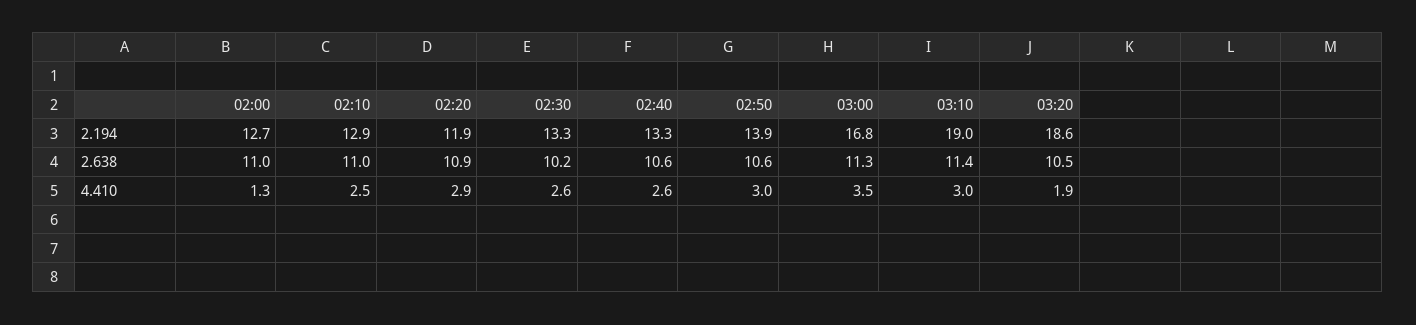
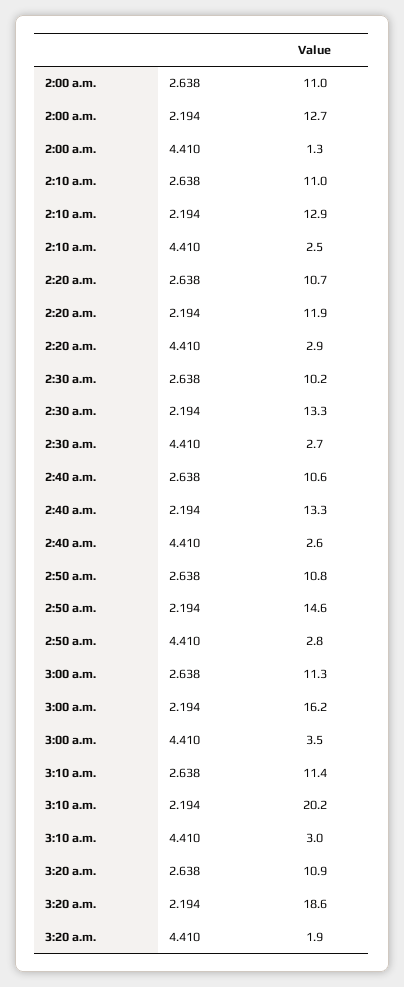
  {
    "02:00": {
      "2.194": 12.7,
      "2.638": 11,
      "4.410": 1.3
    },
    "02:10": {
      "2.194": 12.9,
      "2.638": 11,
      "4.410": 2.5
    },
    "02:20": {
      "2.194": 11.9,
-     "2.638": 10.9,
+     "2.638": 10.7,
      "4.410": 2.9
    },
    "02:30": {
      "2.194": 13.3,
      "2.638": 10.2,
-     "4.410": 2.6
+     "4.410": 2.7
    },
    "02:40": {
      "2.194": 13.3,
      "2.638": 10.6,
      "4.410": 2.6
    },
    "02:50": {
-     "2.194": 13.9,
+     "2.194": 14.6,
-     "2.638": 10.6,
+     "2.638": 10.8,
-     "4.410": 3
+     "4.410": 2.8
    },
    "03:00": {
-     "2.194": 16.8,
+     "2.194": 16.2,
      "2.638": 11.3,
      "4.410": 3.5
    },
    "03:10": {
-     "2.194": 19,
+     "2.194": 20.2,
      "2.638": 11.4,
      "4.410": 3
    },
    "03:20": {
      "2.194": 18.6,
-     "2.638": 10.5,
+     "2.638": 10.9,
      "4.410": 1.9
    }
  }

